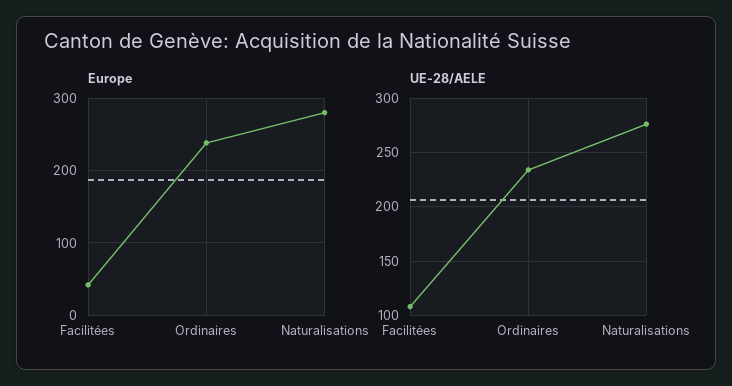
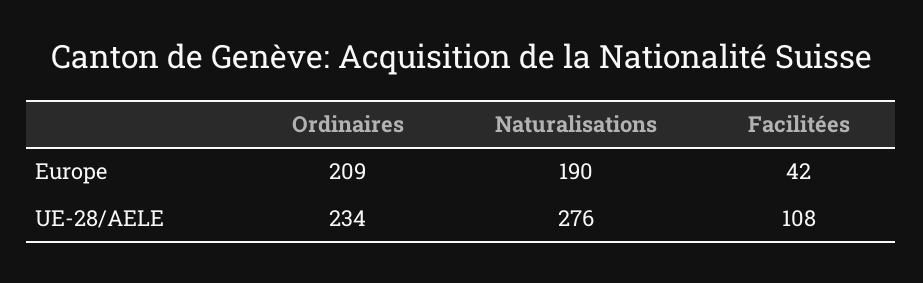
  {
    "Europe": {
      "Facilitées": 42,
-     "Ordinaires": 240,
+     "Ordinaires": 209,
-     "Naturalisations": 280
+     "Naturalisations": 190
    },
    "UE-28/AELE": {
      "Facilitées": 108,
      "Ordinaires": 234,
      "Naturalisations": 276
    }
  }

